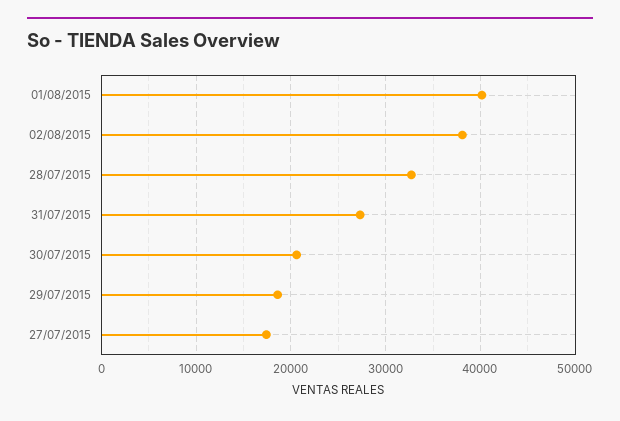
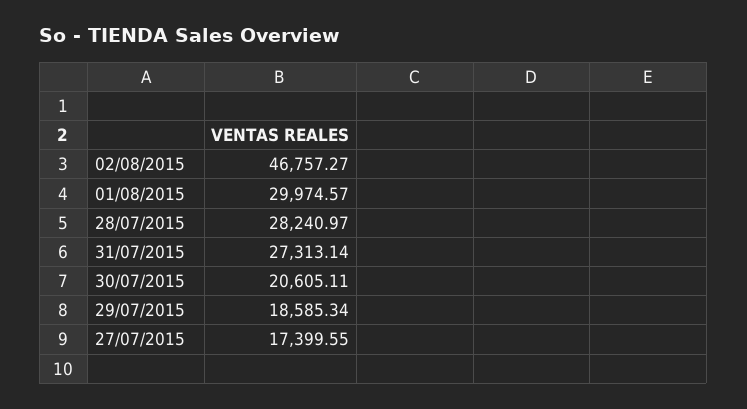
  {
-   "01/08/2015": 40000,
+   "01/08/2015": 29974.57,
-   "02/08/2015": 38000,
+   "02/08/2015": 46757.27,
-   "28/07/2015": 33000,
+   "28/07/2015": 28240.97,
    "31/07/2015": 27313.14,
    "30/07/2015": 20605.11,
    "29/07/2015": 18585.34,
    "27/07/2015": 17399.55
  }

